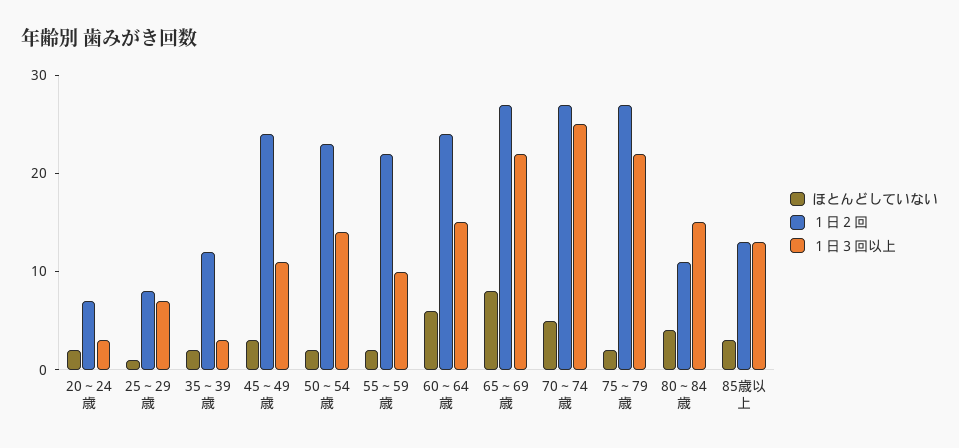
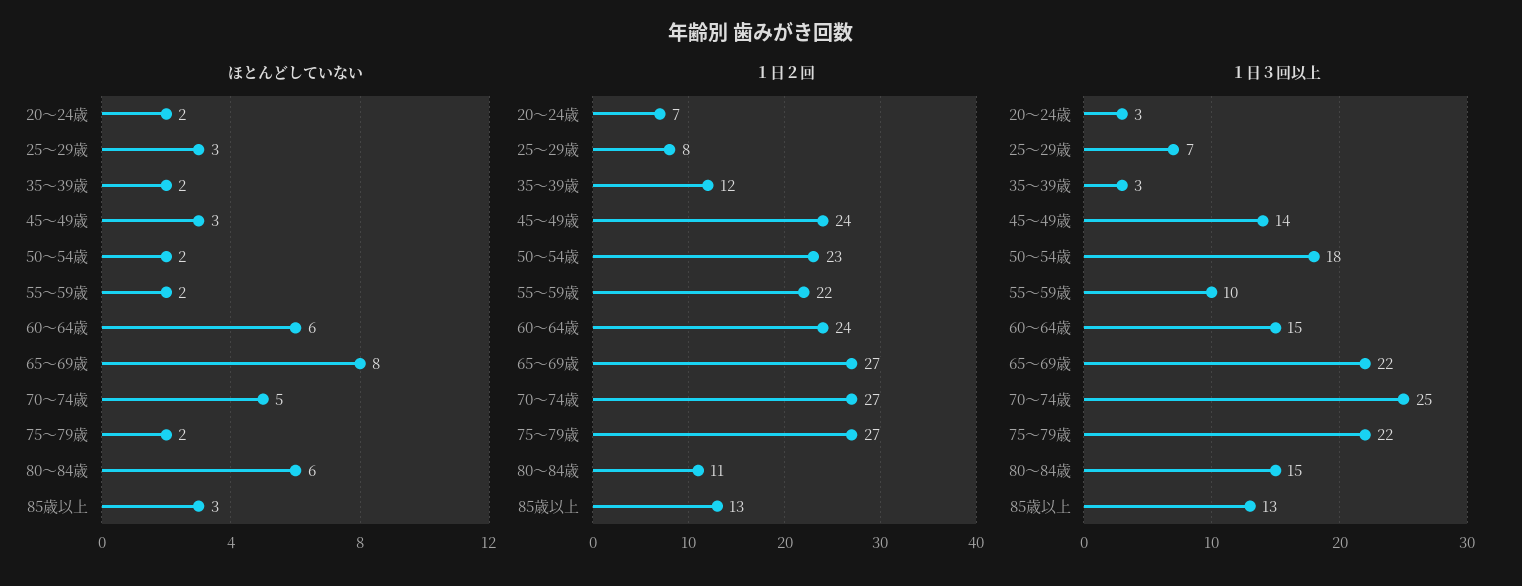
  {
    "ほとんどしていない": {
      "20～24歳": 2,
-     "25～29歳": 1,
+     "25～29歳": 3,
      "35～39歳": 2,
      "45～49歳": 3,
      "50～54歳": 2,
      "55～59歳": 2,
      "60～64歳": 6,
      "65～69歳": 8,
      "70～74歳": 5,
      "75～79歳": 2,
-     "80～84歳": 4,
+     "80～84歳": 6,
      "85歳以上": 3
    },
    "１日２回": {
      "20～24歳": 7,
      "25～29歳": 8,
      "35～39歳": 12,
      "45～49歳": 24,
      "50～54歳": 23,
      "55～59歳": 22,
      "60～64歳": 24,
      "65～69歳": 27,
      "70～74歳": 27,
      "75～79歳": 27,
      "80～84歳": 11,
      "85歳以上": 13
    },
    "１日３回以上": {
      "20～24歳": 3,
      "25～29歳": 7,
      "35～39歳": 3,
-     "45～49歳": 11,
+     "45～49歳": 14,
-     "50～54歳": 14,
+     "50～54歳": 18,
      "55～59歳": 10,
      "60～64歳": 15,
      "65～69歳": 22,
      "70～74歳": 25,
      "75～79歳": 22,
      "80～84歳": 15,
      "85歳以上": 13
    }
  }

